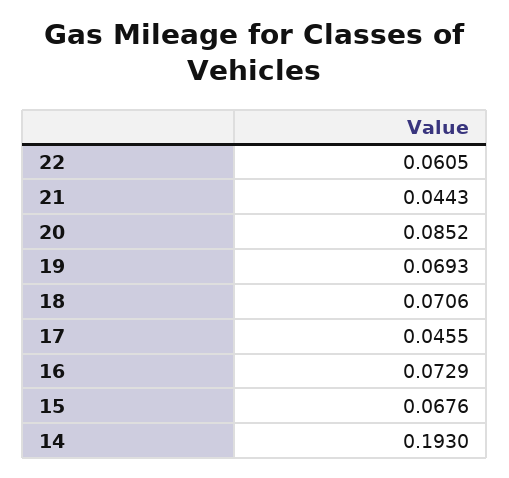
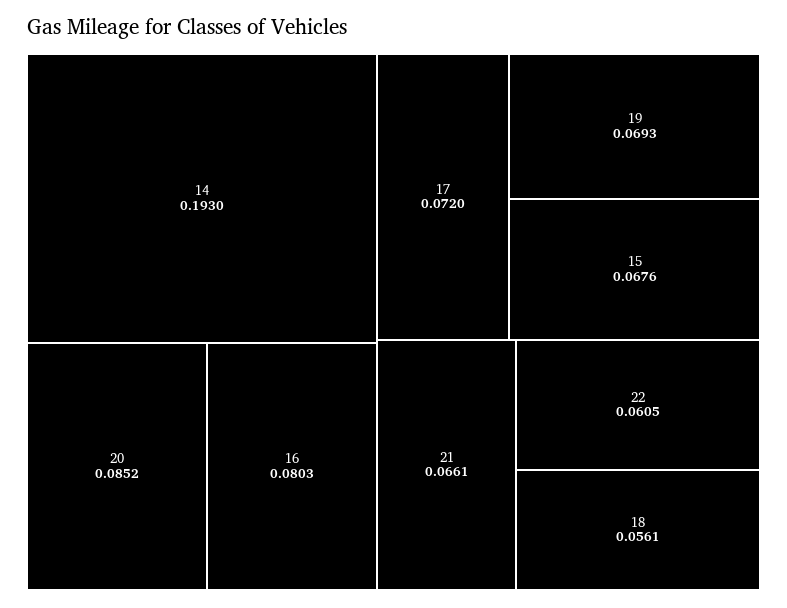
  {
    "22": 0.0605,
-   "21": 0.0443,
+   "21": 0.0661,
    "20": 0.0852,
    "19": 0.0693,
-   "18": 0.0706,
+   "18": 0.0561,
-   "17": 0.0455,
+   "17": 0.072,
-   "16": 0.0729,
+   "16": 0.0803,
    "15": 0.0676,
    "14": 0.193
  }

